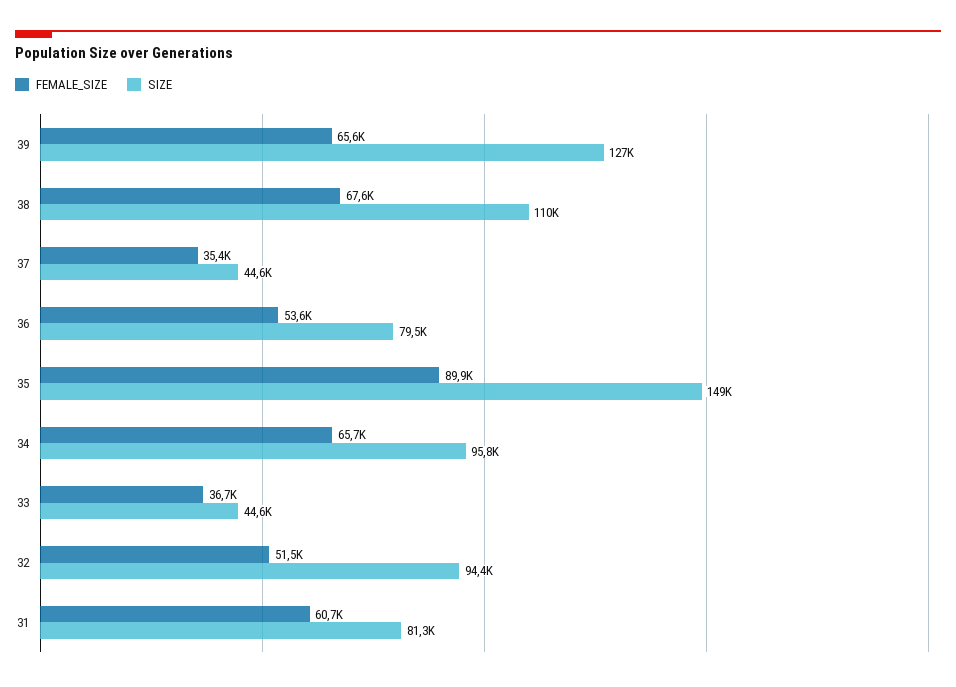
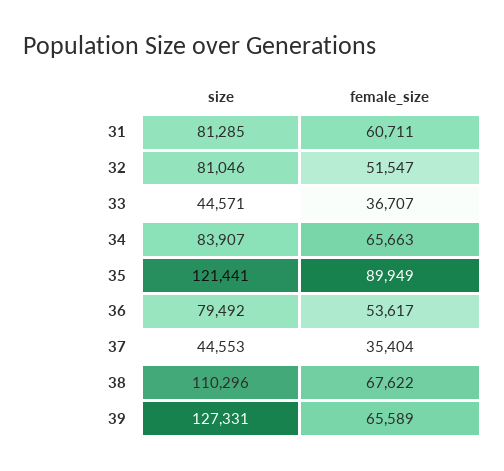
  {
    "FEMALE_SIZE": {
      "39": 65589,
      "38": 67622,
      "37": 35404,
      "36": 53617,
      "35": 89949,
      "34": 65663,
      "33": 36707,
      "32": 51547,
      "31": 60711
    },
    "SIZE": {
      "39": 127331,
      "38": 110296,
      "37": 44553,
      "36": 79492,
-     "35": 149000,
+     "35": 121441,
-     "34": 95800,
+     "34": 83907,
      "33": 44571,
-     "32": 94400,
+     "32": 81046,
      "31": 81285
    }
  }

